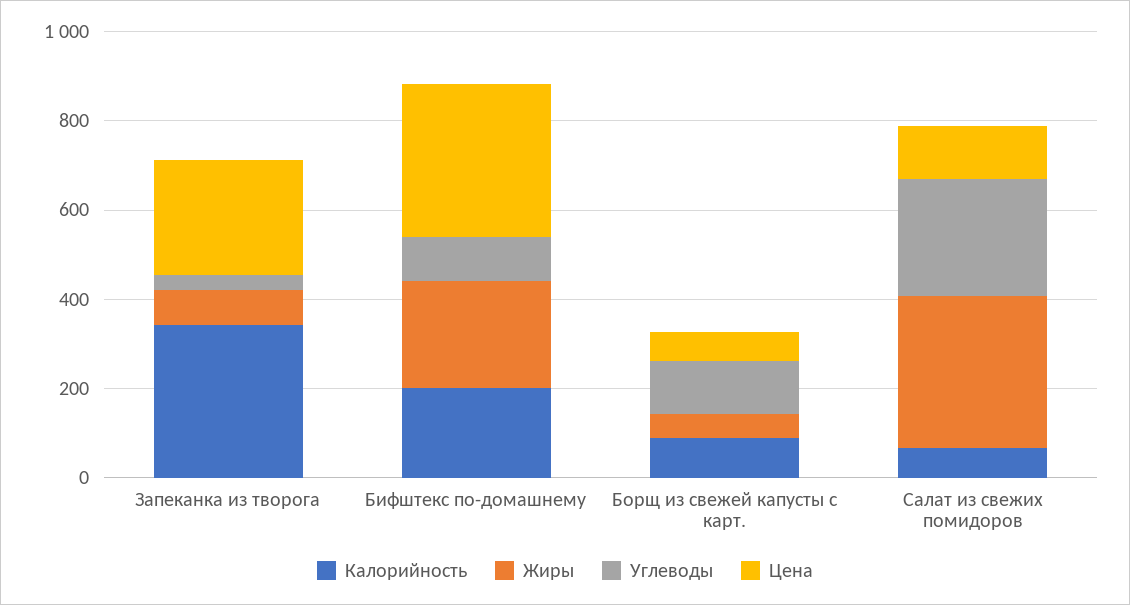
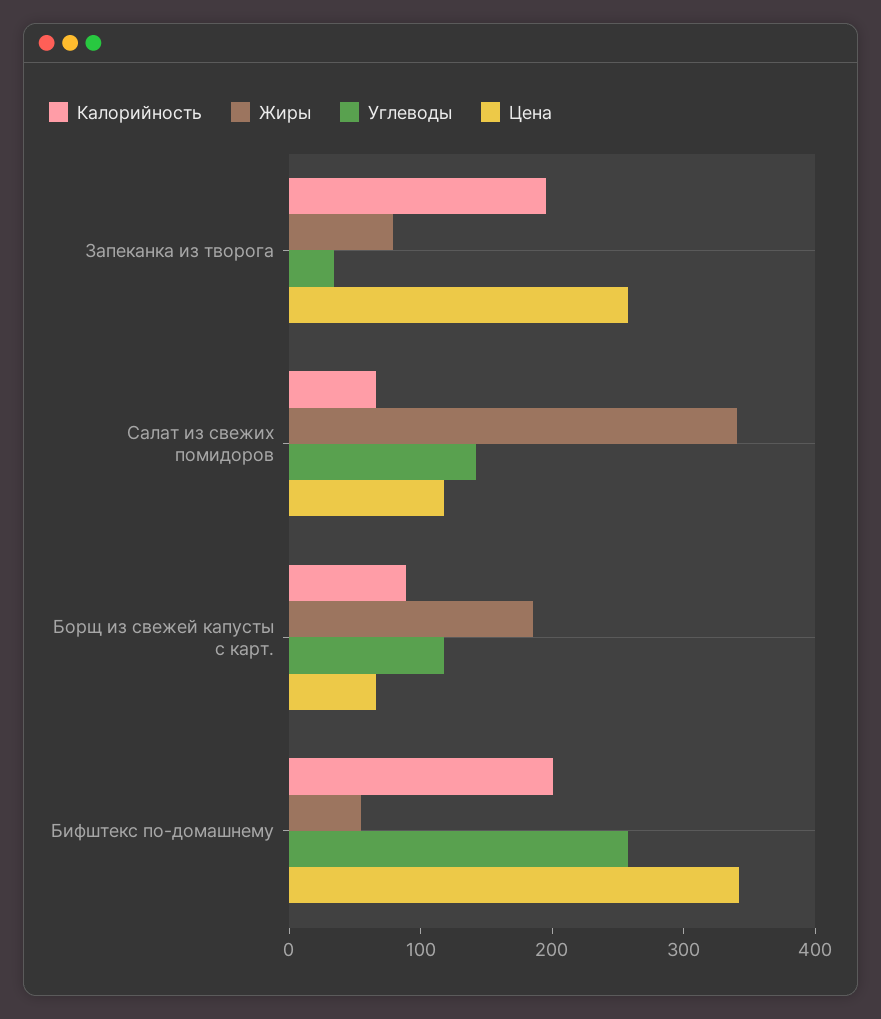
  {
    "Калорийность": {
-     "Запеканка из творога": 350,
+     "Запеканка из творога": 200,
      "Бифштекс по-домашнему": 200,
      "Борщ из свежей капусты с карт.": 80,
      "Салат из свежих помидоров": 60
    },
    "Жиры": {
      "Запеканка из творога": 80,
-     "Бифштекс по-домашнему": 250,
+     "Бифштекс по-домашнему": 60,
-     "Борщ из свежей капусты с карт.": 50,
+     "Борщ из свежей капусты с карт.": 180,
      "Салат из свежих помидоров": 340
    },
    "Углеводы": {
      "Запеканка из творога": 40,
-     "Бифштекс по-домашнему": 100,
+     "Бифштекс по-домашнему": 260,
      "Борщ из свежей капусты с карт.": 120,
-     "Салат из свежих помидоров": 250
+     "Салат из свежих помидоров": 140
    },
    "Цена": {
      "Запеканка из творога": 260,
      "Бифштекс по-домашнему": 340,
      "Борщ из свежей капусты с карт.": 60,
      "Салат из свежих помидоров": 120
    }
  }

